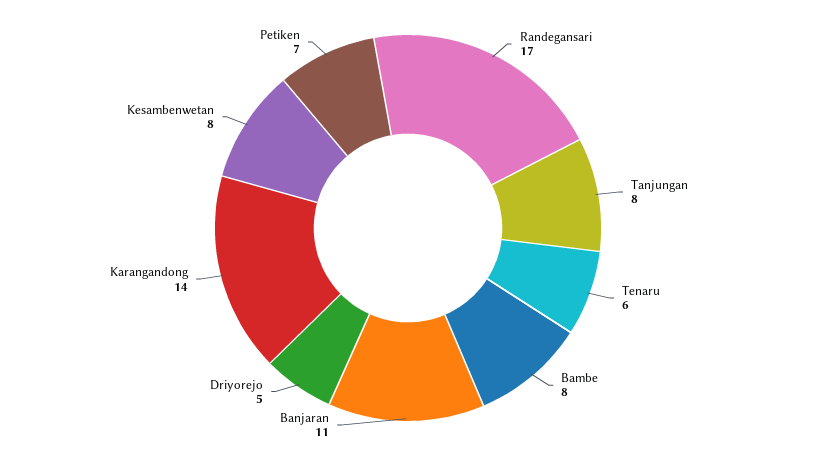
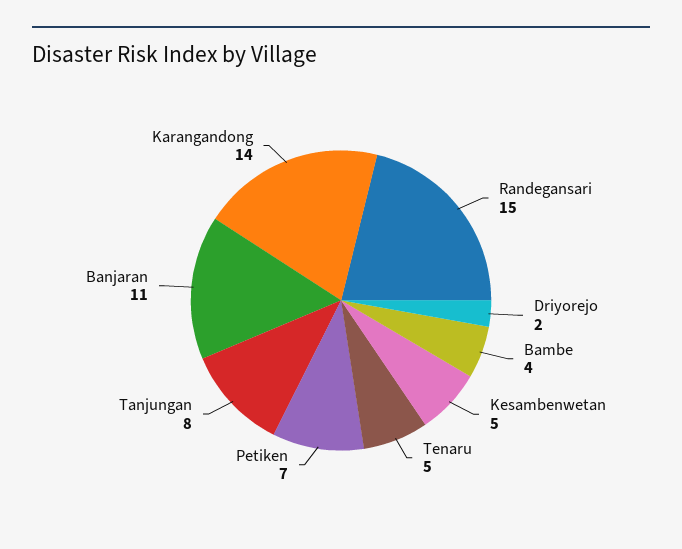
  {
-   "Randegansari": 17,
+   "Randegansari": 15,
    "Tanjungan": 8,
-   "Tenaru": 6,
+   "Tenaru": 5,
-   "Bambe": 8,
+   "Bambe": 4,
    "Banjaran": 11,
-   "Driyorejo": 5,
+   "Driyorejo": 2,
    "Karangandong": 14,
-   "Kesambenwetan": 8,
+   "Kesambenwetan": 5,
    "Petiken": 7
  }

